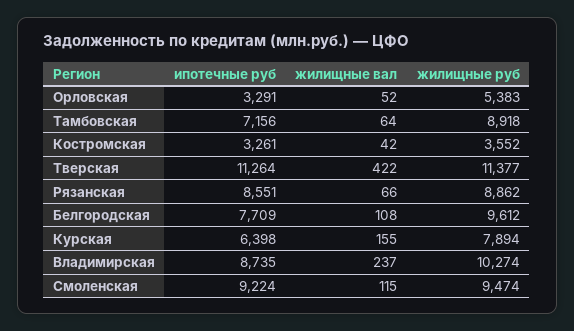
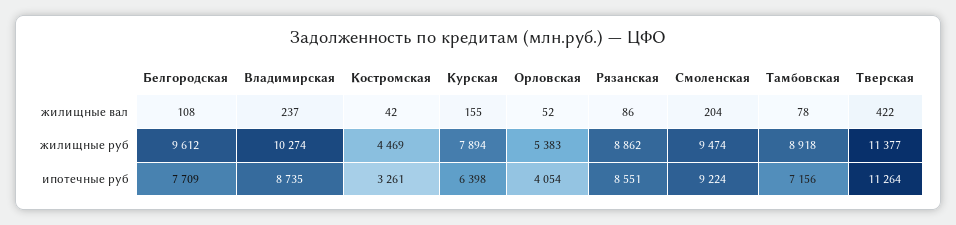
  {
    "ипотечные руб": {
-     "Орловская": 3291,
+     "Орловская": 4054,
      "Тамбовская": 7156,
      "Костромская": 3261,
      "Тверская": 11264,
      "Рязанская": 8551,
      "Белгородская": 7709,
      "Курская": 6398,
      "Владимирская": 8735,
      "Смоленская": 9224
    },
    "жилищные вал": {
      "Орловская": 52,
-     "Тамбовская": 64,
+     "Тамбовская": 78,
      "Костромская": 42,
      "Тверская": 422,
-     "Рязанская": 66,
+     "Рязанская": 86,
      "Белгородская": 108,
      "Курская": 155,
      "Владимирская": 237,
-     "Смоленская": 115
+     "Смоленская": 204
    },
    "жилищные руб": {
      "Орловская": 5383,
      "Тамбовская": 8918,
-     "Костромская": 3552,
+     "Костромская": 4469,
      "Тверская": 11377,
      "Рязанская": 8862,
      "Белгородская": 9612,
      "Курская": 7894,
      "Владимирская": 10274,
      "Смоленская": 9474
    }
  }

